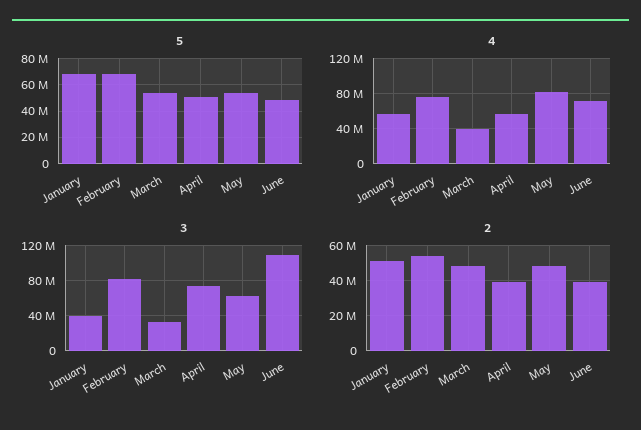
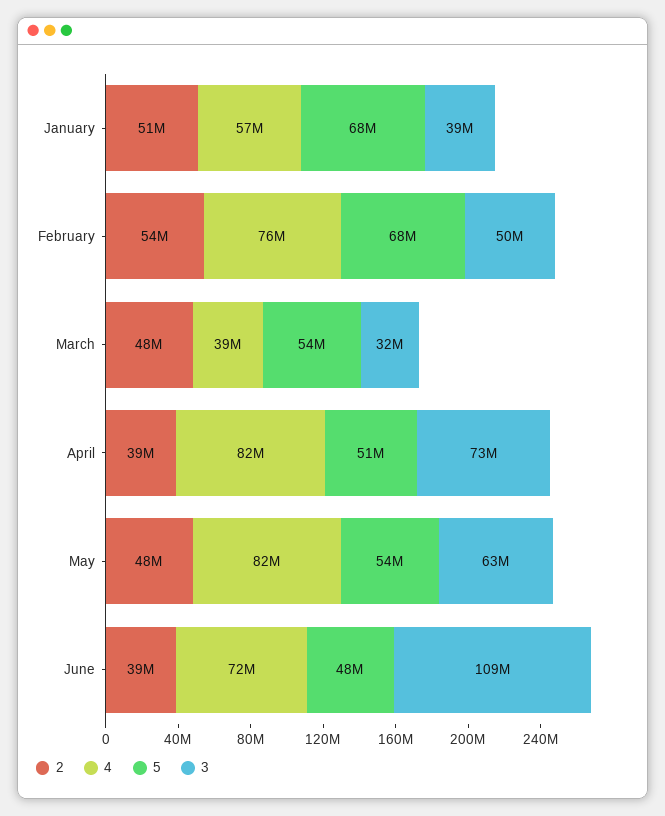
  {
    "5": {
      "January": 68000000,
      "February": 68000000,
      "March": 54000000,
      "April": 51000000,
      "May": 54000000,
      "June": 48000000
    },
    "4": {
      "January": 57000000,
      "February": 76000000,
      "March": 39000000,
-     "April": 60000000,
+     "April": 82000000,
      "May": 82000000,
      "June": 72000000
    },
    "3": {
      "January": 39000000,
-     "February": 80000000,
+     "February": 50000000,
      "March": 32000000,
      "April": 73000000,
      "May": 63000000,
      "June": 109000000
    },
    "2": {
      "January": 51000000,
      "February": 54000000,
      "March": 48000000,
      "April": 39000000,
      "May": 48000000,
      "June": 39000000
    }
  }

